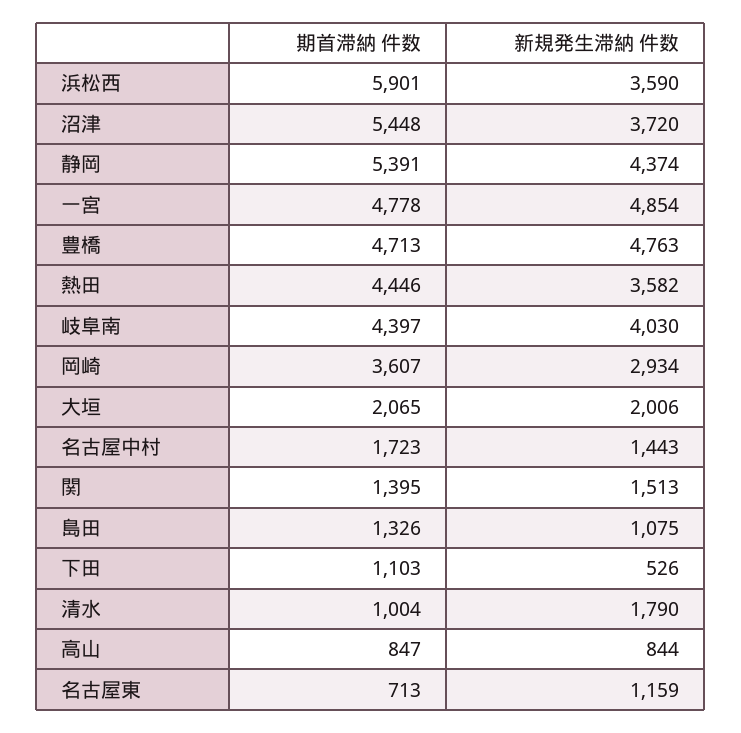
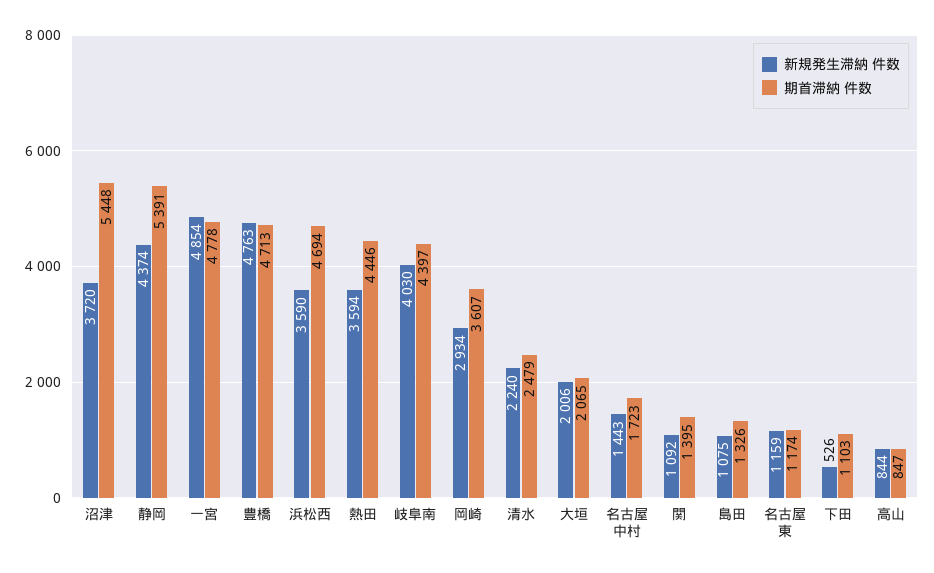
  {
    "期首滞納 件数": {
-     "浜松西": 5901,
+     "浜松西": 4694,
      "沼津": 5448,
      "静岡": 5391,
      "一宮": 4778,
      "豊橋": 4713,
      "熱田": 4446,
      "岐阜南": 4397,
      "岡崎": 3607,
      "大垣": 2065,
      "名古屋中村": 1723,
      "関": 1395,
      "島田": 1326,
      "下田": 1103,
-     "清水": 1004,
+     "清水": 2479,
      "高山": 847,
-     "名古屋東": 713
+     "名古屋東": 1174
    },
    "新規発生滞納 件数": {
      "浜松西": 3590,
      "沼津": 3720,
      "静岡": 4374,
      "一宮": 4854,
      "豊橋": 4763,
-     "熱田": 3582,
+     "熱田": 3594,
      "岐阜南": 4030,
      "岡崎": 2934,
      "大垣": 2006,
      "名古屋中村": 1443,
-     "関": 1513,
+     "関": 1092,
      "島田": 1075,
      "下田": 526,
-     "清水": 1790,
+     "清水": 2240,
      "高山": 844,
      "名古屋東": 1159
    }
  }

